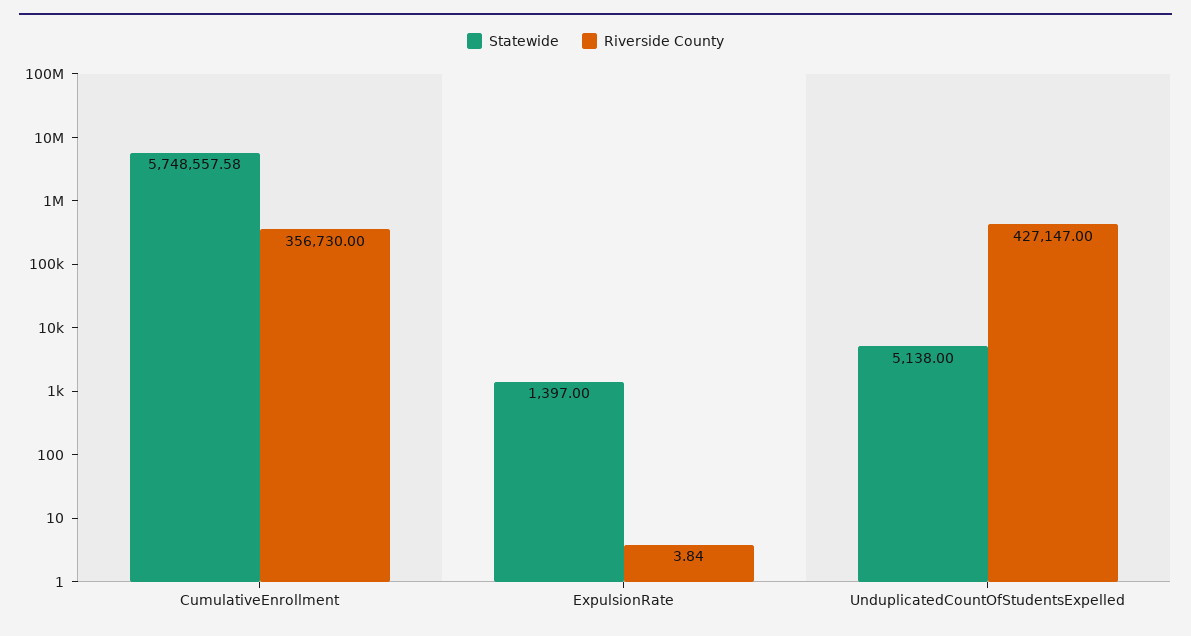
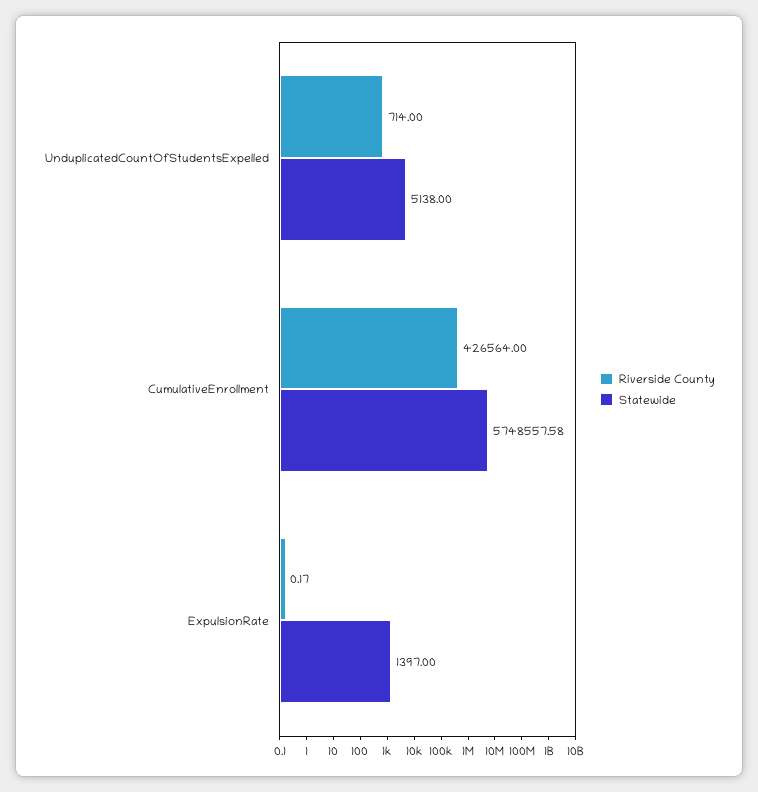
  {
    "Statewide": {
      "CumulativeEnrollment": 5748557.58,
      "ExpulsionRate": 1397,
      "UnduplicatedCountOfStudentsExpelled": 5138
    },
    "Riverside County": {
-     "CumulativeEnrollment": 356730,
+     "CumulativeEnrollment": 426564,
-     "ExpulsionRate": 3.84,
+     "ExpulsionRate": 0.17,
-     "UnduplicatedCountOfStudentsExpelled": 427147
+     "UnduplicatedCountOfStudentsExpelled": 714
    }
  }

